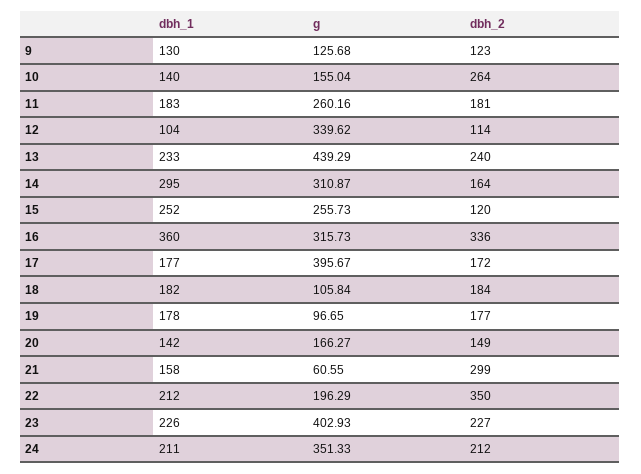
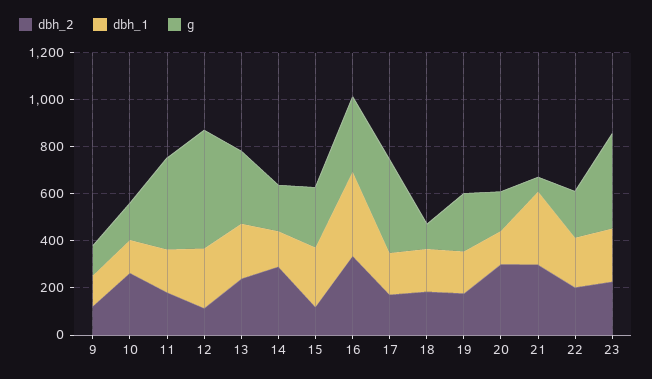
  {
    "dbh_1": {
      "9": 130,
      "10": 140,
      "11": 183,
-     "12": 104,
+     "12": 250,
      "13": 233,
-     "14": 295,
+     "14": 150,
      "15": 252,
      "16": 360,
      "17": 177,
      "18": 182,
      "19": 178,
      "20": 142,
-     "21": 158,
+     "21": 300,
      "22": 212,
-     "23": 226,
+     "23": 226
-     "24": 211
    },
    "g": {
      "9": 125.68,
      "10": 155.04,
-     "11": 260.16,
+     "11": 400,
-     "12": 339.62,
+     "12": 500,
-     "13": 439.29,
+     "13": 300,
-     "14": 310.87,
+     "14": 200,
      "15": 255.73,
      "16": 315.73,
      "17": 395.67,
      "18": 105.84,
-     "19": 96.65,
+     "19": 250,
      "20": 166.27,
      "21": 60.55,
      "22": 196.29,
-     "23": 402.93,
+     "23": 402.93
-     "24": 351.33
    },
    "dbh_2": {
      "9": 123,
      "10": 264,
      "11": 181,
      "12": 114,
      "13": 240,
-     "14": 164,
+     "14": 300,
      "15": 120,
      "16": 336,
      "17": 172,
      "18": 184,
      "19": 177,
-     "20": 149,
+     "20": 300,
      "21": 299,
-     "22": 350,
+     "22": 200,
-     "23": 227,
+     "23": 227
-     "24": 212
    }
  }

